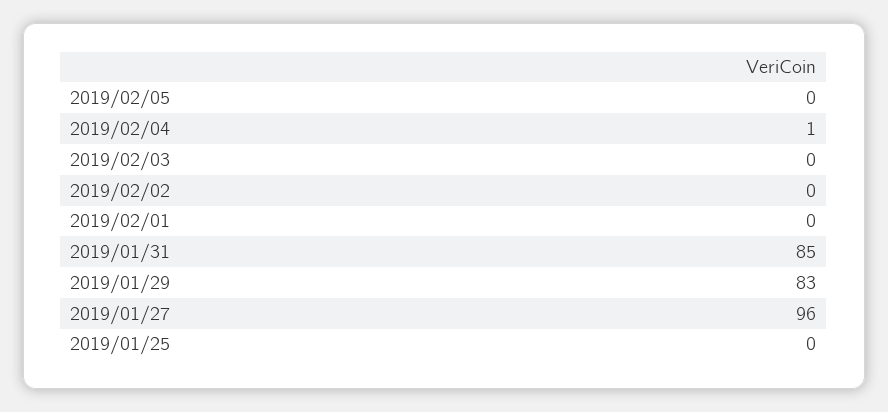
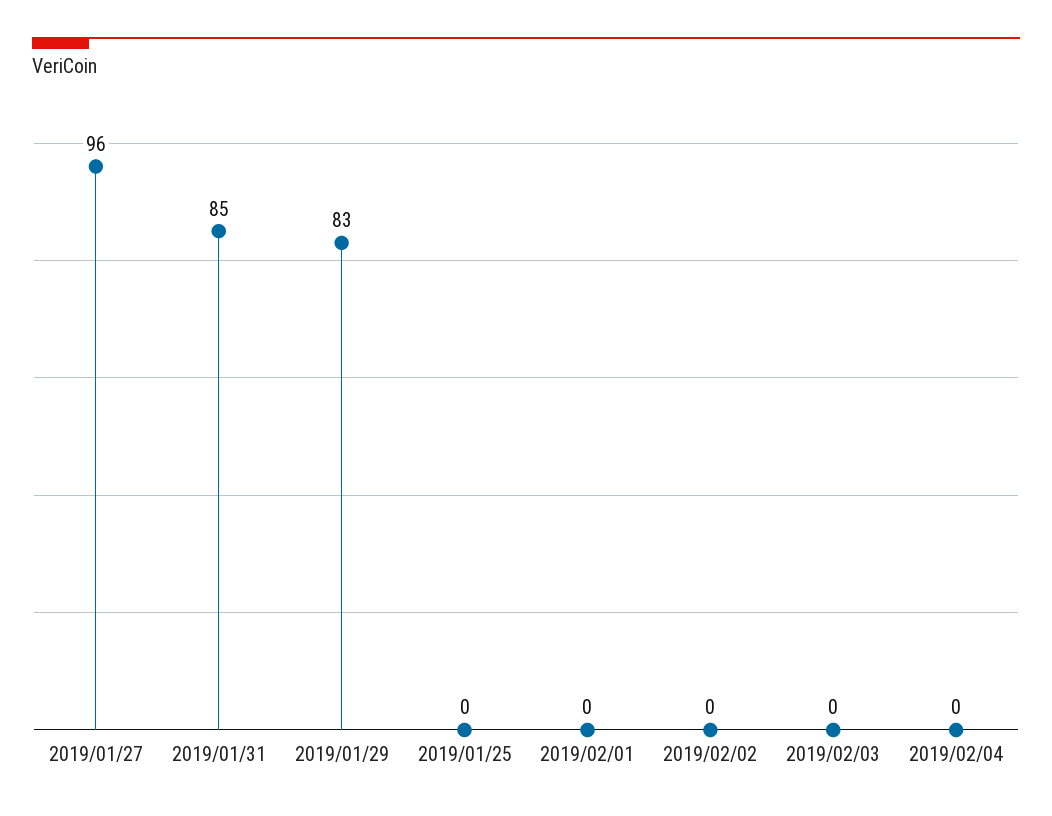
  {
-   "2019/02/05": 0,
-   "2019/02/04": 1,
+   "2019/02/04": 0,
    "2019/02/03": 0,
    "2019/02/02": 0,
    "2019/02/01": 0,
    "2019/01/31": 85,
    "2019/01/29": 83,
    "2019/01/27": 96,
    "2019/01/25": 0
  }

